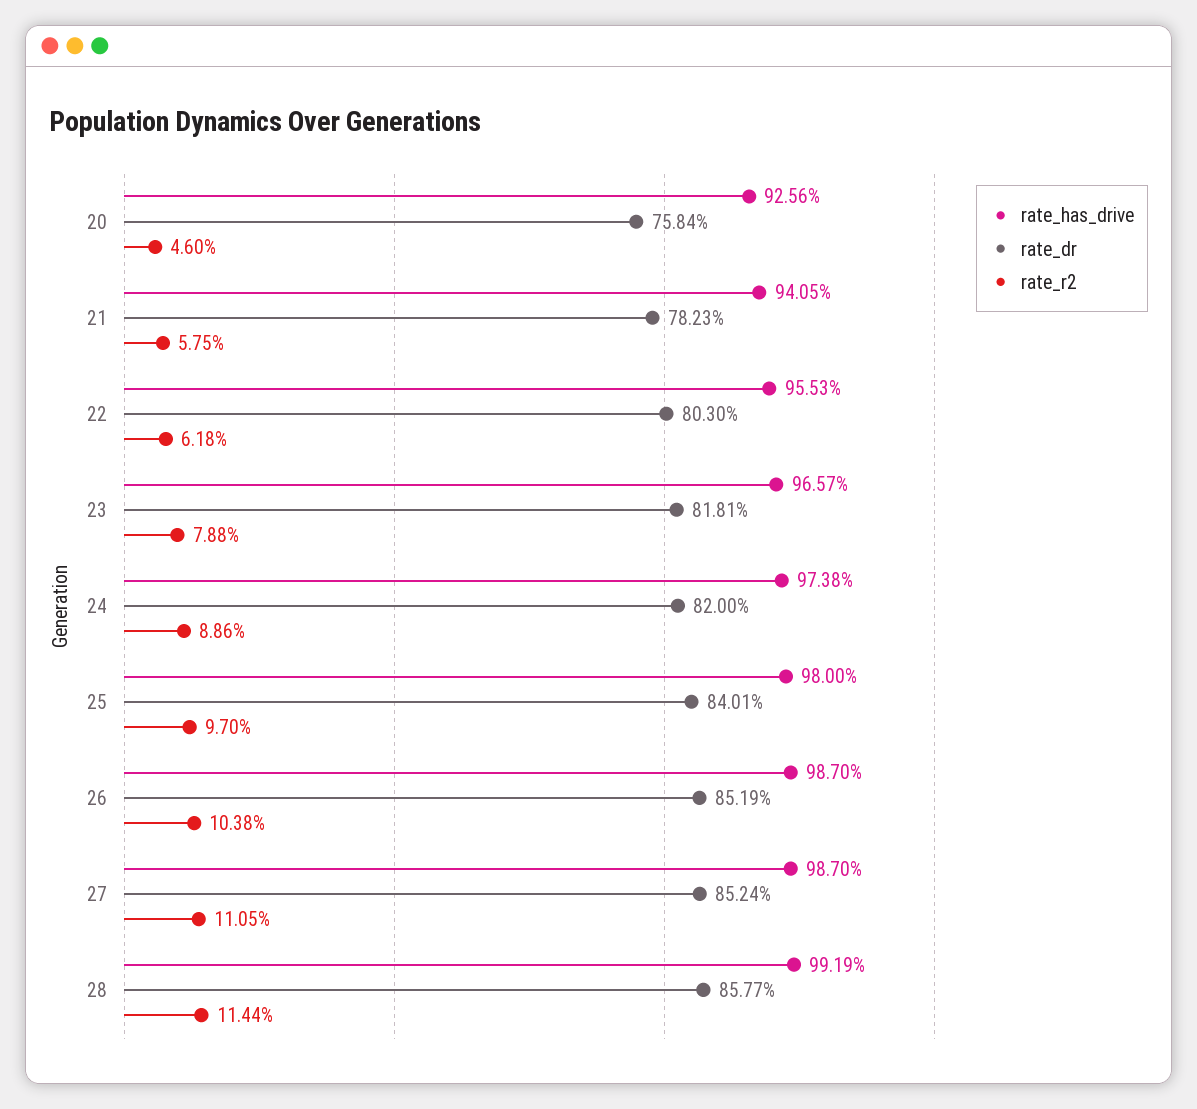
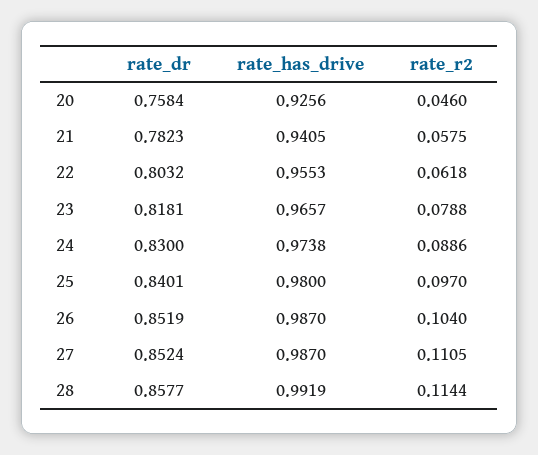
  {
    "rate_has_drive": {
      "20": 0.9256,
      "21": 0.9405,
      "22": 0.9553,
      "23": 0.9657,
      "24": 0.9738,
      "25": 0.98,
      "26": 0.987,
      "27": 0.987,
      "28": 0.9919
    },
    "rate_dr": {
      "20": 0.7584,
      "21": 0.7823,
-     "22": 0.803,
+     "22": 0.8032,
      "23": 0.8181,
-     "24": 0.82,
+     "24": 0.83,
      "25": 0.8401,
      "26": 0.8519,
      "27": 0.8524,
      "28": 0.8577
    },
    "rate_r2": {
      "20": 0.046,
      "21": 0.0575,
      "22": 0.0618,
      "23": 0.0788,
      "24": 0.0886,
      "25": 0.097,
-     "26": 0.1038,
+     "26": 0.104,
      "27": 0.1105,
      "28": 0.1144
    }
  }

